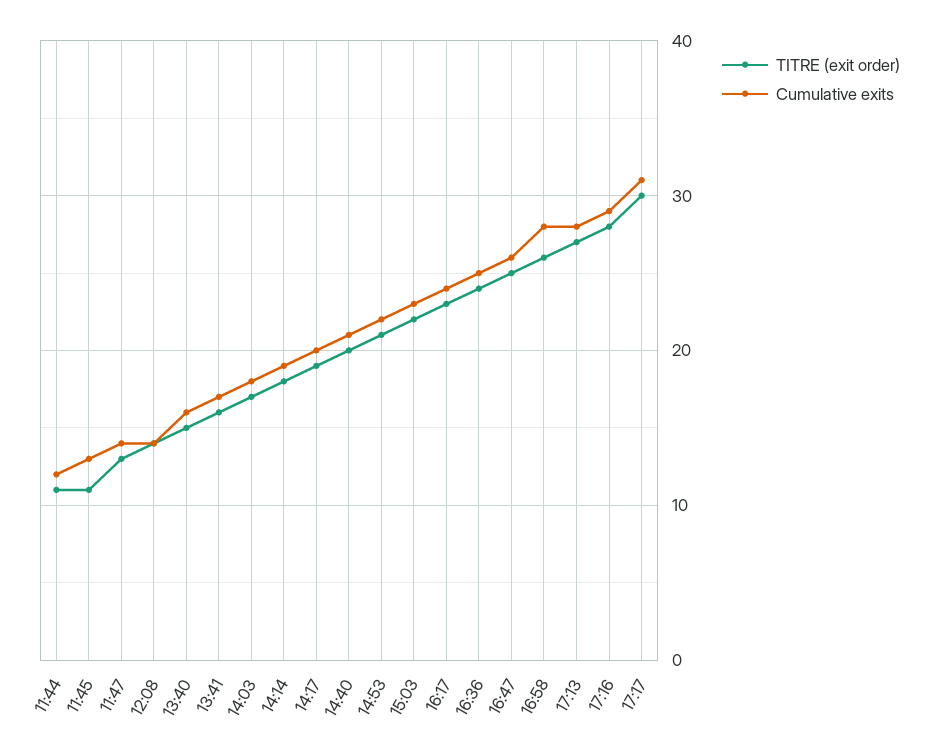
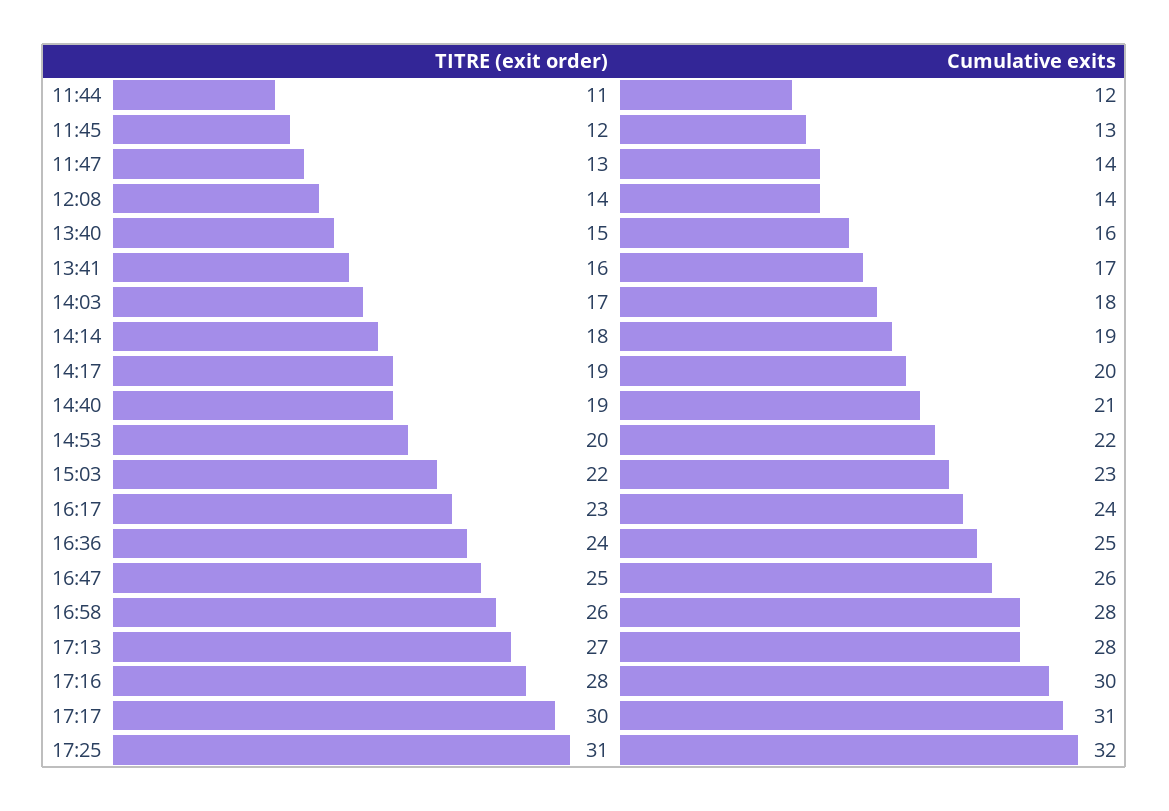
  {
    "TITRE (exit order)": {
      "11:44": 11,
-     "11:45": 11,
+     "11:45": 12,
      "11:47": 13,
      "12:08": 14,
      "13:40": 15,
      "13:41": 16,
      "14:03": 17,
      "14:14": 18,
      "14:17": 19,
-     "14:40": 20,
+     "14:40": 19,
-     "14:53": 21,
+     "14:53": 20,
      "15:03": 22,
      "16:17": 23,
      "16:36": 24,
      "16:47": 25,
      "16:58": 26,
      "17:13": 27,
      "17:16": 28,
-     "17:17": 30
+     "17:17": 30,
+     "17:25": 31
    },
    "Cumulative exits": {
      "11:44": 12,
      "11:45": 13,
      "11:47": 14,
      "12:08": 14,
      "13:40": 16,
      "13:41": 17,
      "14:03": 18,
      "14:14": 19,
      "14:17": 20,
      "14:40": 21,
      "14:53": 22,
      "15:03": 23,
      "16:17": 24,
      "16:36": 25,
      "16:47": 26,
      "16:58": 28,
      "17:13": 28,
-     "17:16": 29,
+     "17:16": 30,
-     "17:17": 31
+     "17:17": 31,
+     "17:25": 32
    }
  }

